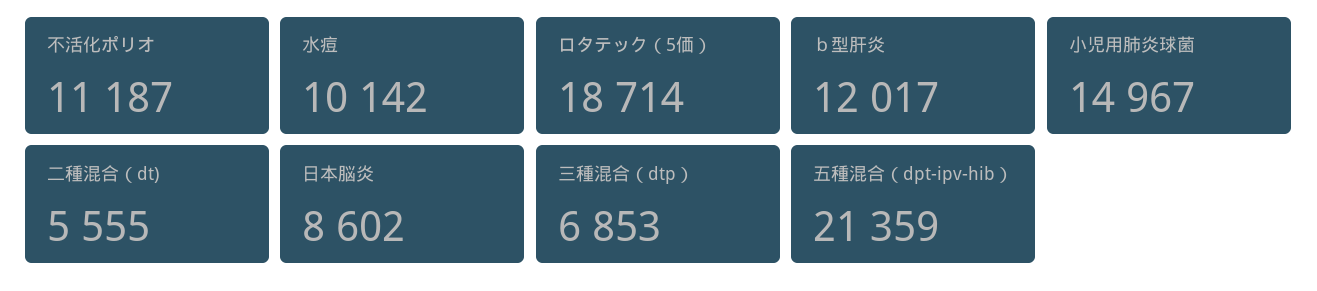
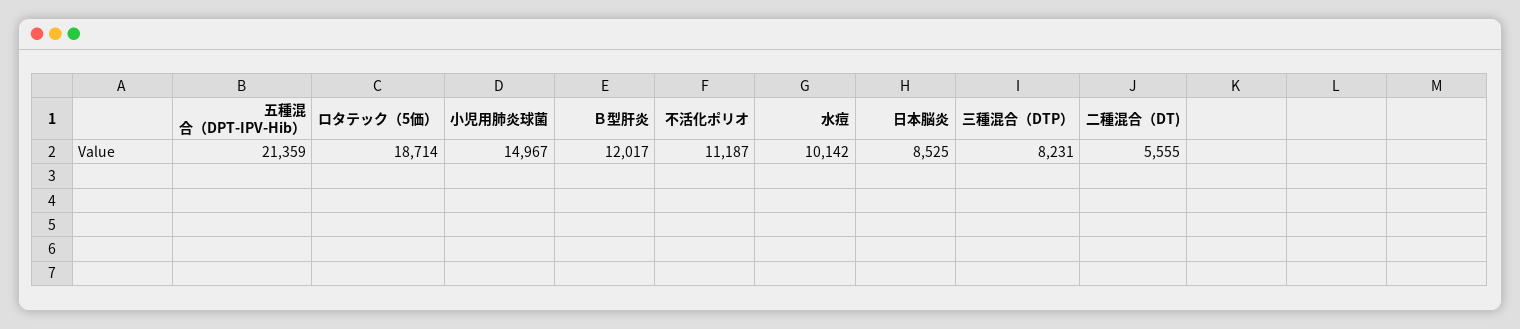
  {
    "不活化ポリオ": 11187,
    "水痘": 10142,
    "ロタテック（5価）": 18714,
    "ｂ型肝炎": 12017,
    "小児用肺炎球菌": 14967,
    "二種混合（dt)": 5555,
-   "日本脳炎": 8602,
+   "日本脳炎": 8525,
-   "三種混合（dtp）": 6853,
+   "三種混合（dtp）": 8231,
    "五種混合（dpt-ipv-hib）": 21359
  }

